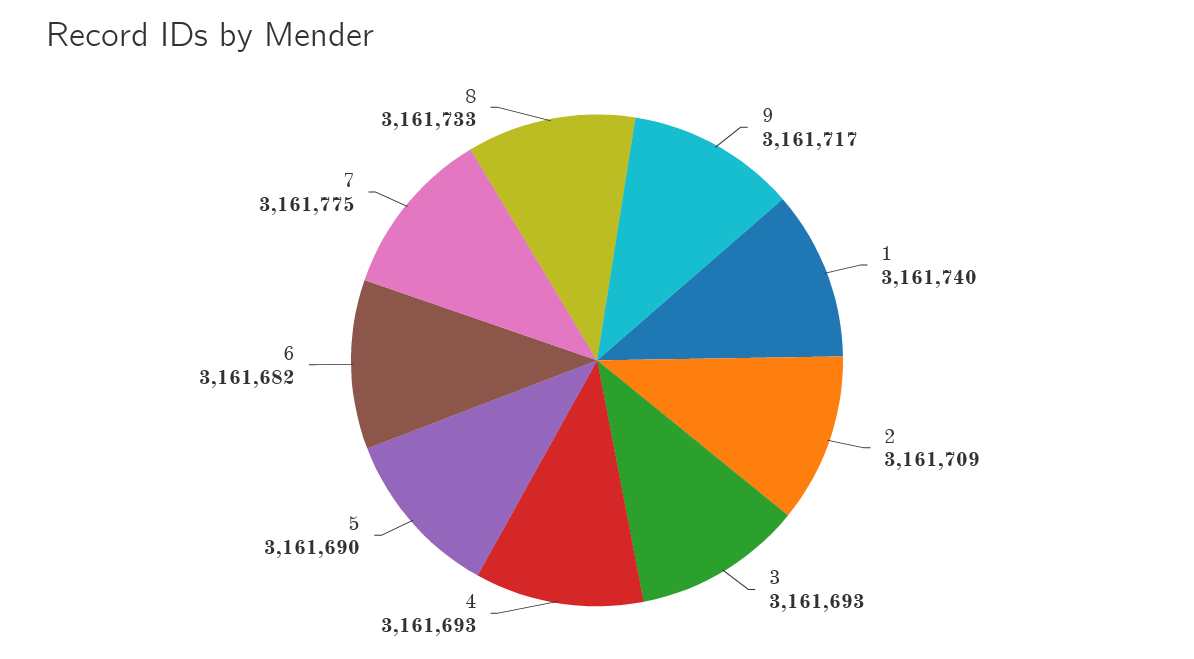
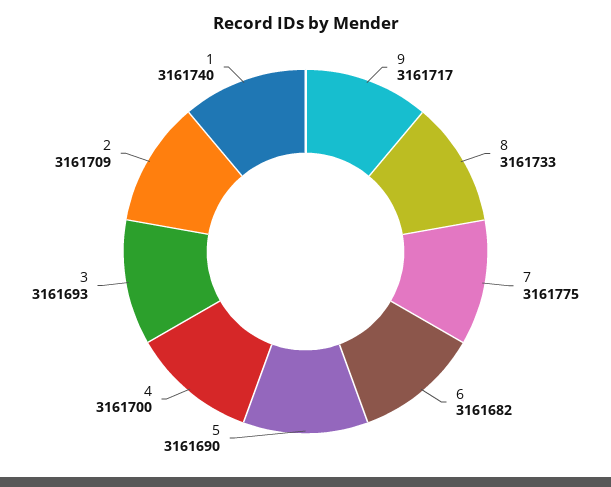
  {
    "9": 3161717,
    "1": 3161740,
    "2": 3161709,
    "3": 3161693,
-   "4": 3161693,
+   "4": 3161700,
    "5": 3161690,
    "6": 3161682,
    "7": 3161775,
    "8": 3161733
  }

